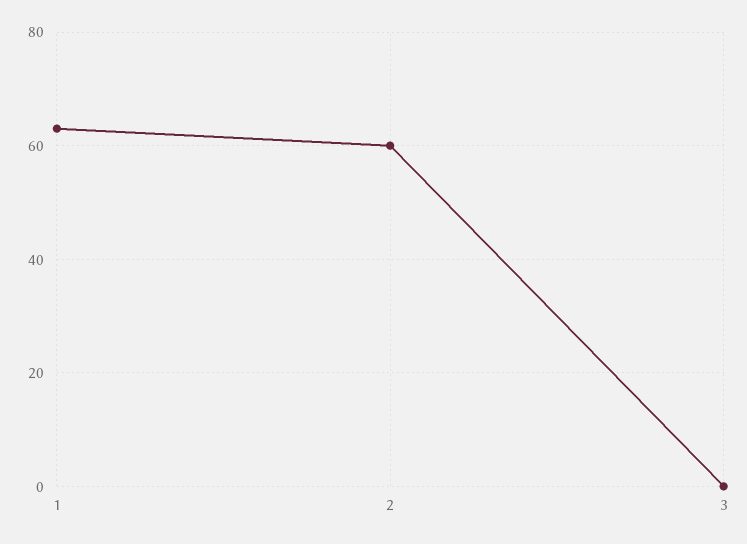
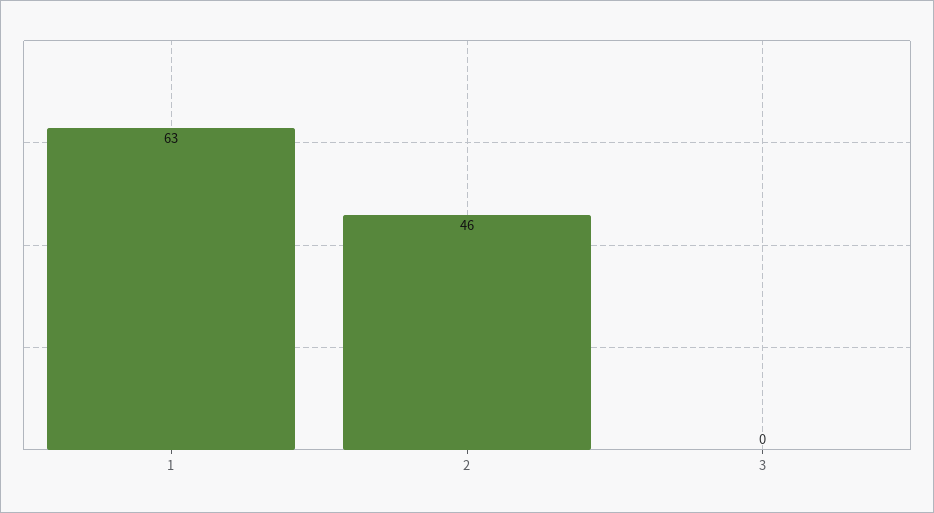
  {
    "1": 63,
-   "2": 60,
+   "2": 46,
    "3": 0
  }

